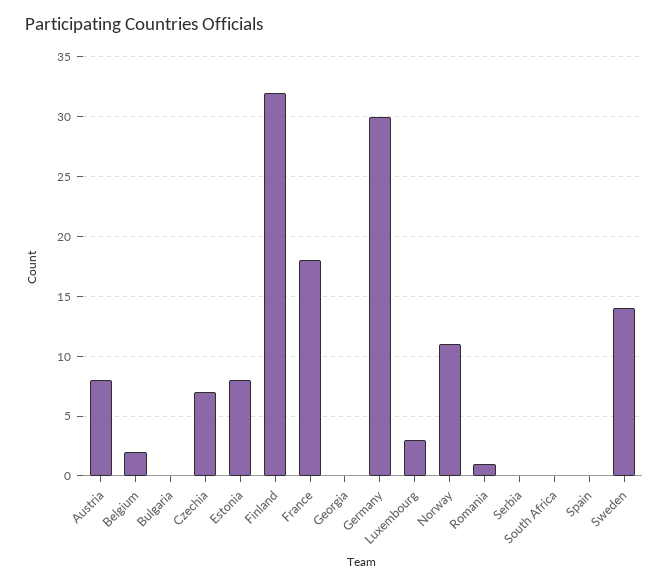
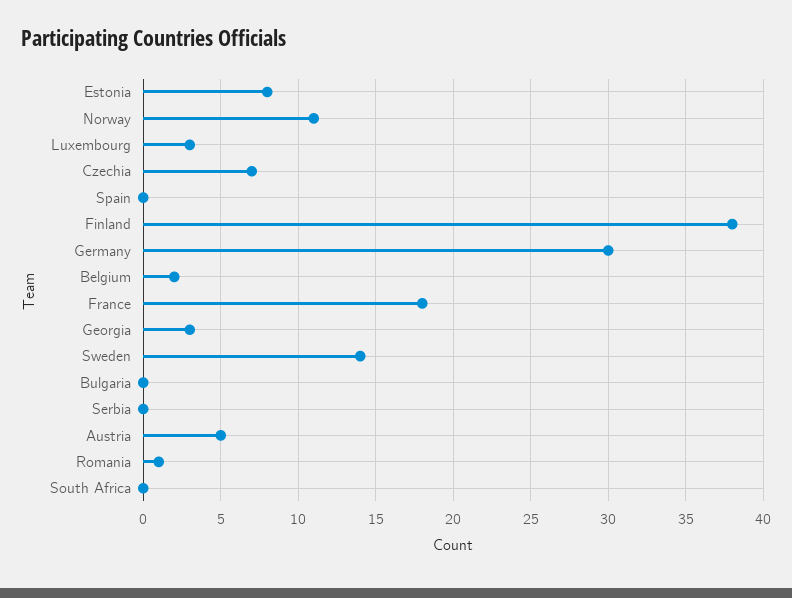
  {
-   "Austria": 8,
+   "Austria": 5,
    "Belgium": 2,
    "Bulgaria": 0,
    "Czechia": 7,
    "Estonia": 8,
-   "Finland": 32,
+   "Finland": 38,
    "France": 18,
-   "Georgia": 0,
+   "Georgia": 3,
    "Germany": 30,
    "Luxembourg": 3,
    "Norway": 11,
    "Romania": 1,
    "Serbia": 0,
    "South Africa": 0,
    "Spain": 0,
    "Sweden": 14
  }

